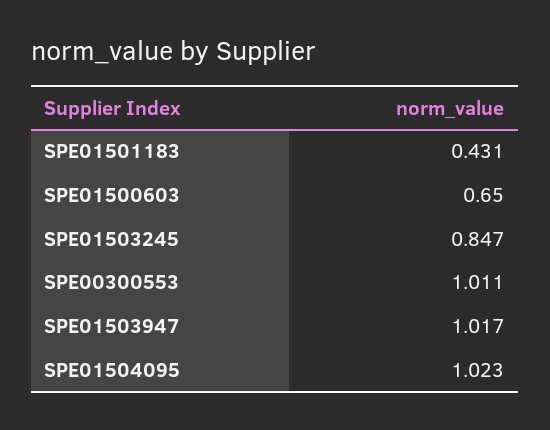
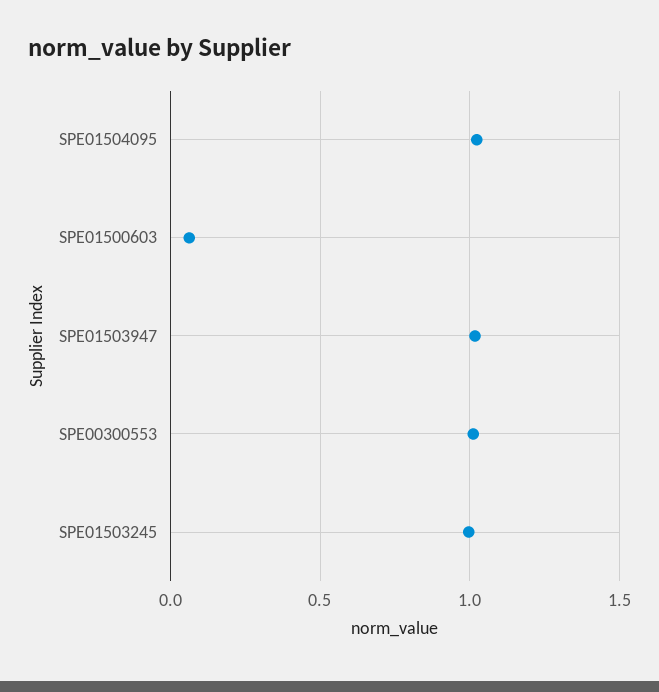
  {
-   "SPE01501183": 0.431,
-   "SPE01500603": 0.65,
+   "SPE01500603": 0.05,
-   "SPE01503245": 0.847,
+   "SPE01503245": 1,
    "SPE00300553": 1.011,
    "SPE01503947": 1.017,
    "SPE01504095": 1.023
  }

